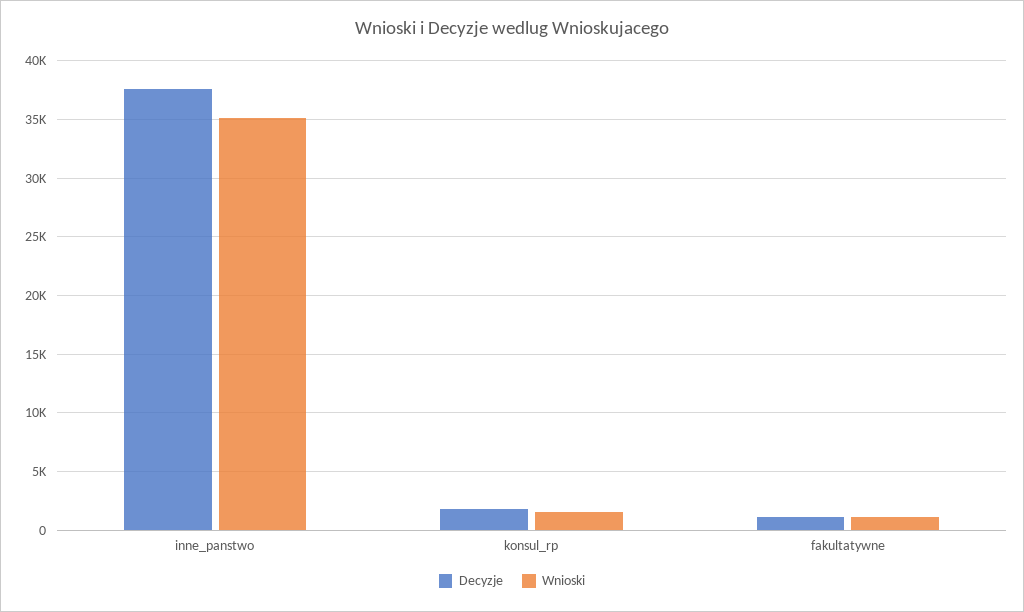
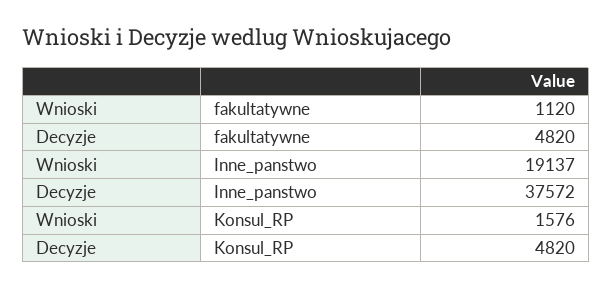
  {
    "Decyzje": {
      "inne_panstwo": 37572,
-     "konsul_rp": 2000,
+     "konsul_rp": 4820,
-     "fakultatywne": 1000
+     "fakultatywne": 4820
    },
    "Wnioski": {
-     "inne_panstwo": 35000,
+     "inne_panstwo": 19137,
      "konsul_rp": 1576,
      "fakultatywne": 1120
    }
  }

